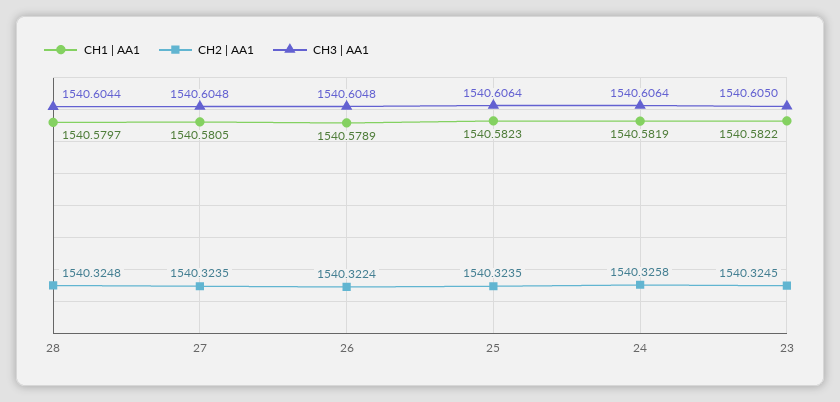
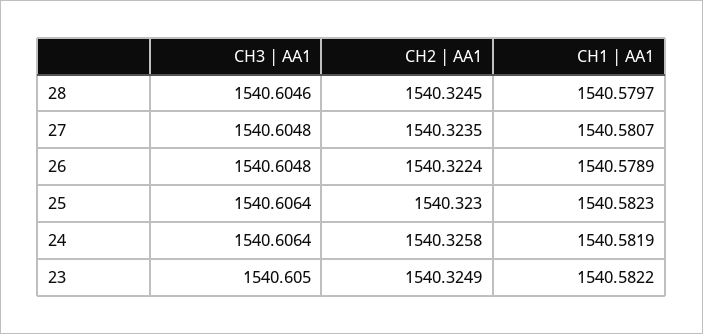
  {
    "CH1 | AA1": {
      "28": 1540.5797,
-     "27": 1540.5805,
+     "27": 1540.5807,
      "26": 1540.5789,
      "25": 1540.5823,
      "24": 1540.5819,
      "23": 1540.5822
    },
    "CH2 | AA1": {
-     "28": 1540.3248,
+     "28": 1540.3245,
      "27": 1540.3235,
      "26": 1540.3224,
-     "25": 1540.3235,
+     "25": 1540.323,
      "24": 1540.3258,
-     "23": 1540.3245
+     "23": 1540.3249
    },
    "CH3 | AA1": {
-     "28": 1540.6044,
+     "28": 1540.6046,
      "27": 1540.6048,
      "26": 1540.6048,
      "25": 1540.6064,
      "24": 1540.6064,
      "23": 1540.605
    }
  }

